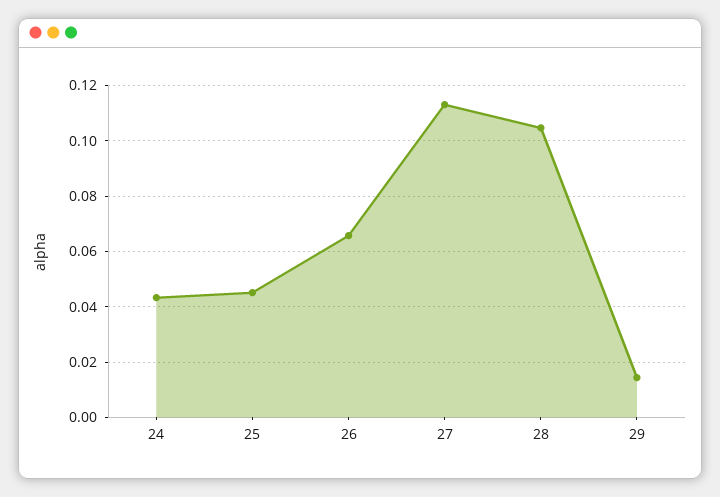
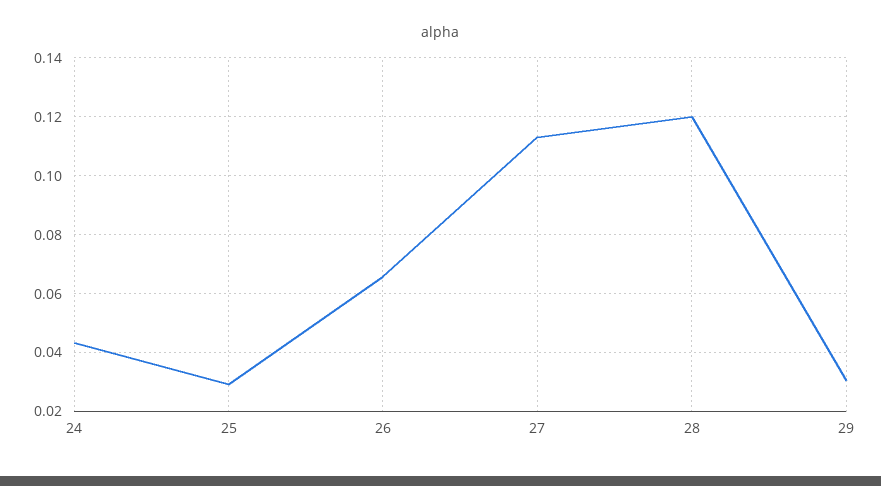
  {
    "24": 0.0425,
-   "25": 0.045,
+   "25": 0.03,
    "26": 0.065,
    "27": 0.1125,
-   "28": 0.105,
+   "28": 0.12,
-   "29": 0.015
+   "29": 0.03
  }

